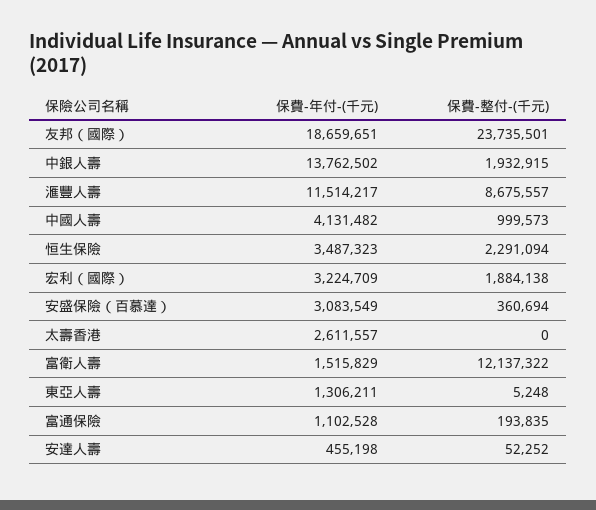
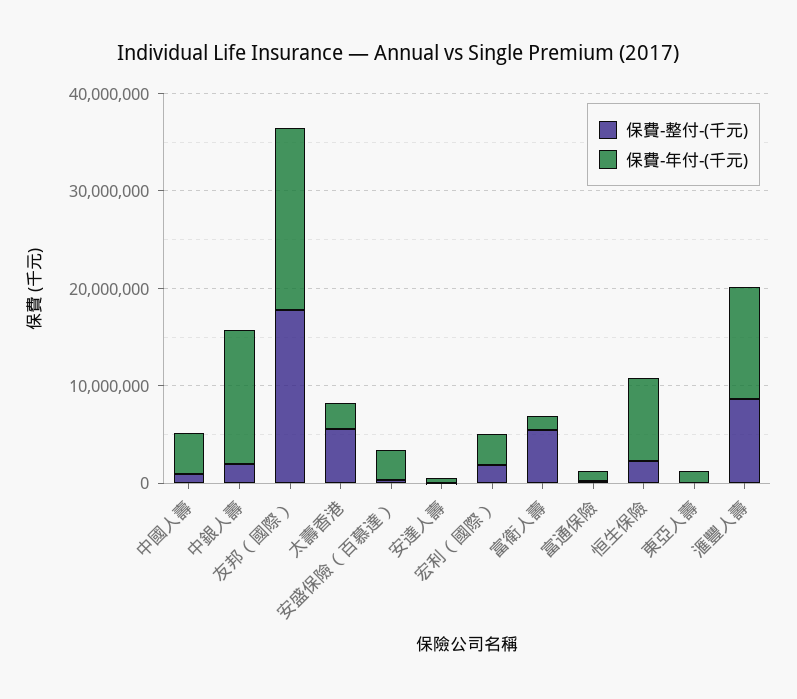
  {
    "保費-年付-(千元)": {
      "友邦（國際）": 18659651,
      "中銀人壽": 13762502,
      "滙豐人壽": 11514217,
      "中國人壽": 4131482,
-     "恒生保險": 3487323,
+     "恒生保險": 8000000,
      "宏利（國際）": 3224709,
      "安盛保險（百慕達）": 3083549,
      "太壽香港": 2611557,
      "富衛人壽": 1515829,
      "東亞人壽": 1306211,
      "富通保險": 1102528,
      "安達人壽": 455198
    },
    "保費-整付-(千元)": {
-     "友邦（國際）": 23735501,
+     "友邦（國際）": 18000000,
      "中銀人壽": 1932915,
      "滙豐人壽": 8675557,
      "中國人壽": 999573,
      "恒生保險": 2291094,
      "宏利（國際）": 1884138,
      "安盛保險（百慕達）": 360694,
-     "太壽香港": 0,
+     "太壽香港": 6000000,
-     "富衛人壽": 12137322,
+     "富衛人壽": 6000000,
      "東亞人壽": 5248,
      "富通保險": 193835,
      "安達人壽": 52252
    }
  }

